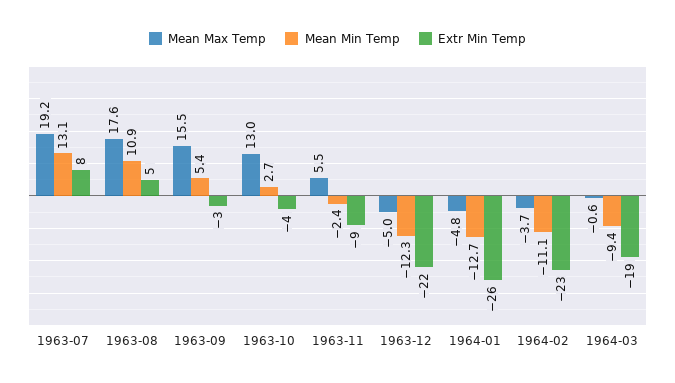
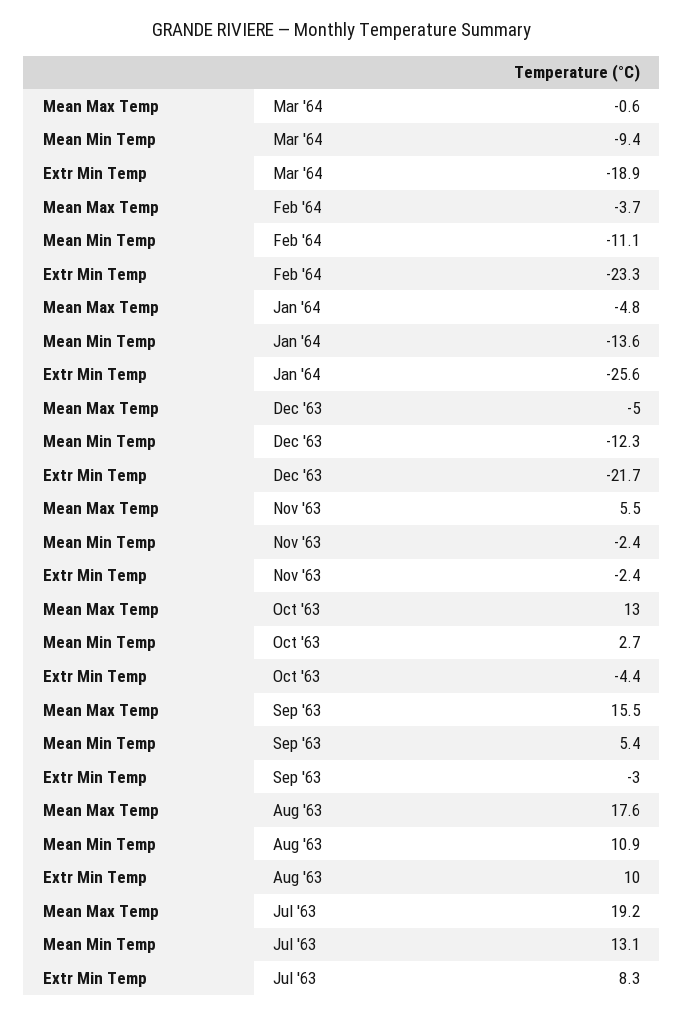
  {
    "Mean Max Temp": {
      "1963-07": 19.2,
      "1963-08": 17.6,
      "1963-09": 15.5,
      "1963-10": 13,
      "1963-11": 5.5,
      "1963-12": -5,
      "1964-01": -4.8,
      "1964-02": -3.7,
      "1964-03": -0.6
    },
    "Mean Min Temp": {
      "1963-07": 13.1,
      "1963-08": 10.9,
      "1963-09": 5.4,
      "1963-10": 2.7,
      "1963-11": -2.4,
      "1963-12": -12.3,
-     "1964-01": -12.7,
+     "1964-01": -13.6,
      "1964-02": -11.1,
      "1964-03": -9.4
    },
    "Extr Min Temp": {
      "1963-07": 8.3,
-     "1963-08": 5,
+     "1963-08": 10,
      "1963-09": -3,
      "1963-10": -4.4,
-     "1963-11": -9,
+     "1963-11": -2.4,
      "1963-12": -21.7,
      "1964-01": -25.6,
      "1964-02": -23.3,
      "1964-03": -18.9
    }
  }

